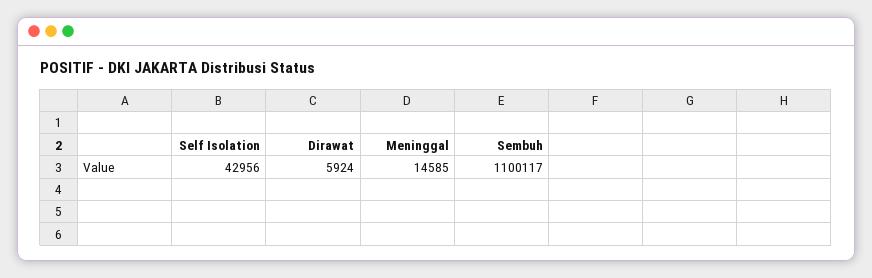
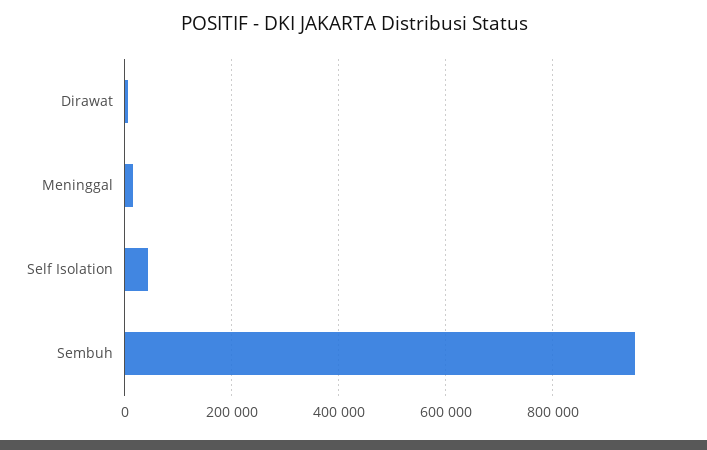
  {
    "Self Isolation": 42956,
    "Dirawat": 5924,
    "Meninggal": 14585,
-   "Sembuh": 1100117
+   "Sembuh": 960000
  }

